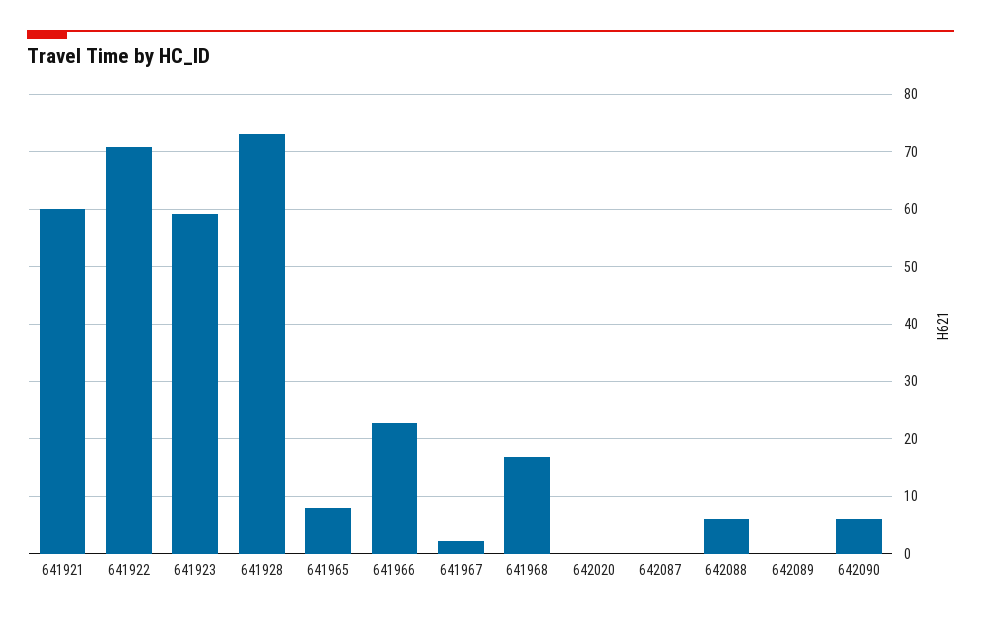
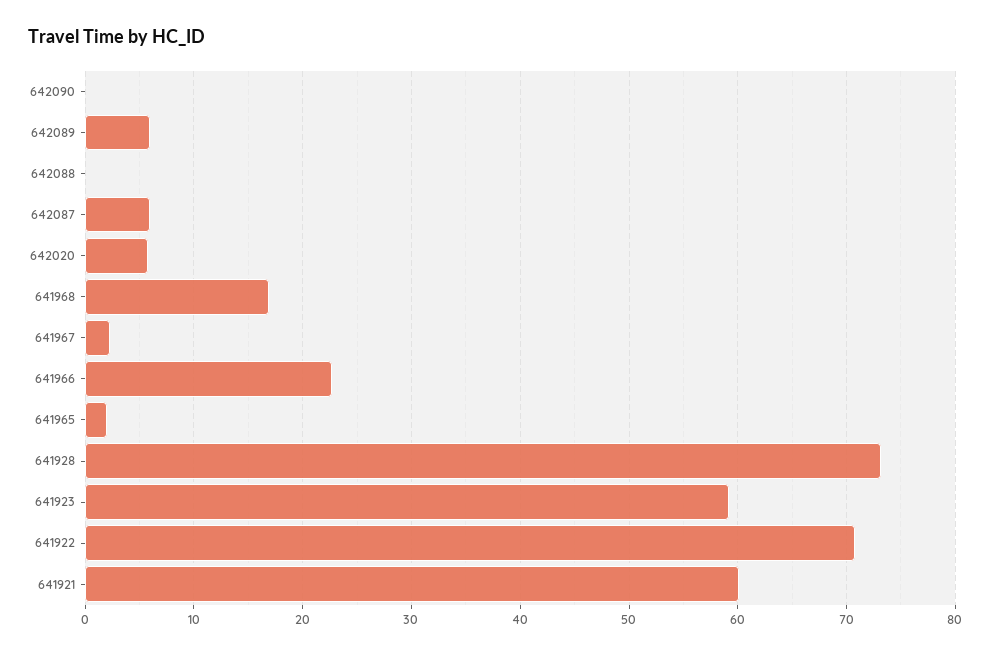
  {
    "641921": 60,
    "641922": 71,
    "641923": 59,
    "641928": 73,
-   "641965": 8,
+   "641965": 2,
    "641966": 23,
    "641967": 2,
    "641968": 17,
-   "642020": 0,
+   "642020": 6,
-   "642087": 0,
+   "642087": 6,
-   "642088": 6,
+   "642088": 0,
-   "642089": 0,
+   "642089": 6,
-   "642090": 6
+   "642090": 0
  }

